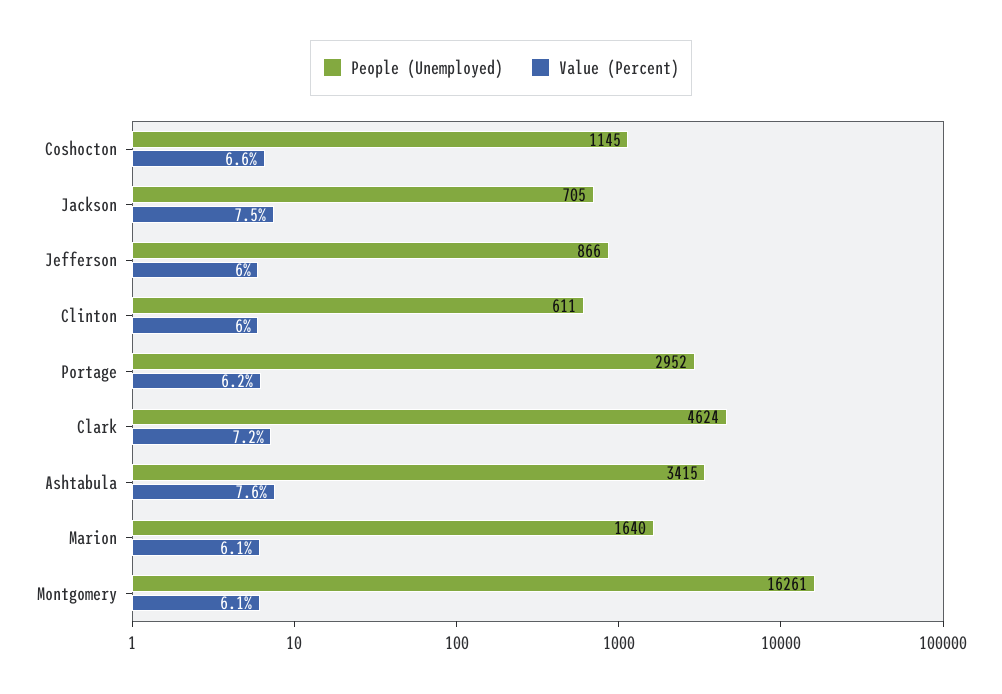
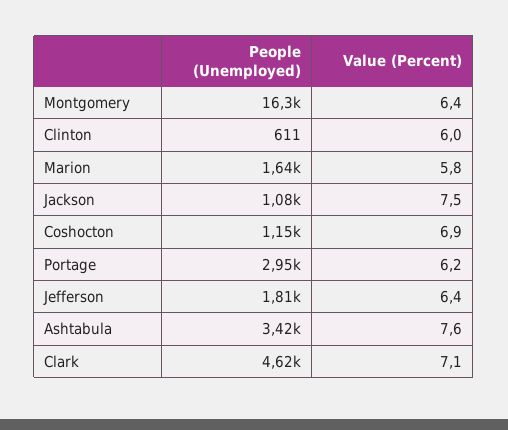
  {
    "People (Unemployed)": {
      "Coshocton": 1145,
-     "Jackson": 705,
+     "Jackson": 1080,
-     "Jefferson": 866,
+     "Jefferson": 1810,
      "Clinton": 611,
      "Portage": 2952,
      "Clark": 4624,
      "Ashtabula": 3415,
      "Marion": 1640,
      "Montgomery": 16261
    },
    "Value (Percent)": {
-     "Coshocton": 6.6,
+     "Coshocton": 6.9,
      "Jackson": 7.5,
-     "Jefferson": 6,
+     "Jefferson": 6.4,
      "Clinton": 6,
      "Portage": 6.2,
-     "Clark": 7.2,
+     "Clark": 7.1,
      "Ashtabula": 7.6,
-     "Marion": 6.1,
+     "Marion": 5.8,
-     "Montgomery": 6.1
+     "Montgomery": 6.4
    }
  }

